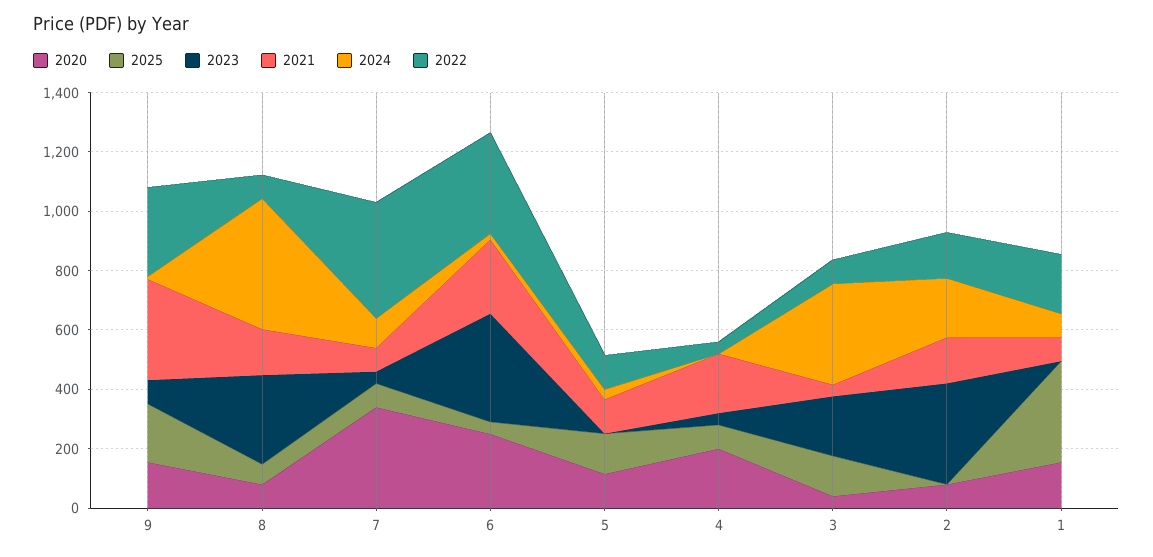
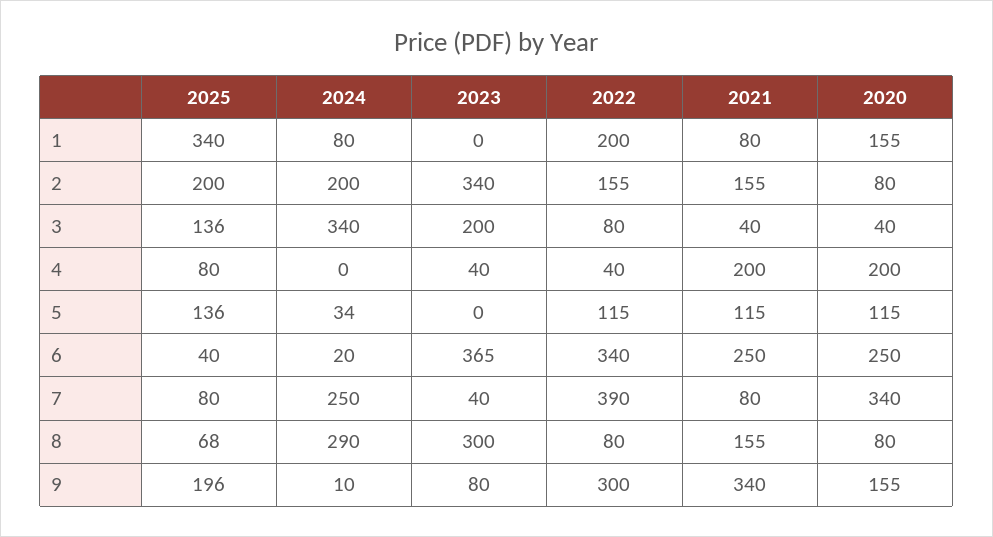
  {
    "2020": {
      "9": 155,
      "8": 80,
      "7": 340,
      "6": 250,
      "5": 115,
      "4": 200,
      "3": 40,
      "2": 80,
      "1": 155
    },
    "2025": {
      "9": 196,
      "8": 68,
      "7": 80,
      "6": 40,
      "5": 136,
      "4": 80,
      "3": 136,
-     "2": 0,
+     "2": 200,
      "1": 340
    },
    "2023": {
      "9": 80,
      "8": 300,
      "7": 40,
      "6": 365,
      "5": 0,
      "4": 40,
      "3": 200,
      "2": 340,
      "1": 0
    },
    "2021": {
      "9": 340,
      "8": 155,
      "7": 80,
      "6": 250,
      "5": 115,
      "4": 200,
      "3": 40,
      "2": 155,
      "1": 80
    },
    "2024": {
      "9": 10,
-     "8": 450,
+     "8": 290,
-     "7": 100,
+     "7": 250,
      "6": 20,
      "5": 34,
      "4": 0,
      "3": 340,
      "2": 200,
      "1": 80
    },
    "2022": {
      "9": 300,
      "8": 80,
      "7": 390,
      "6": 340,
      "5": 115,
      "4": 40,
      "3": 80,
      "2": 155,
      "1": 200
    }
  }

